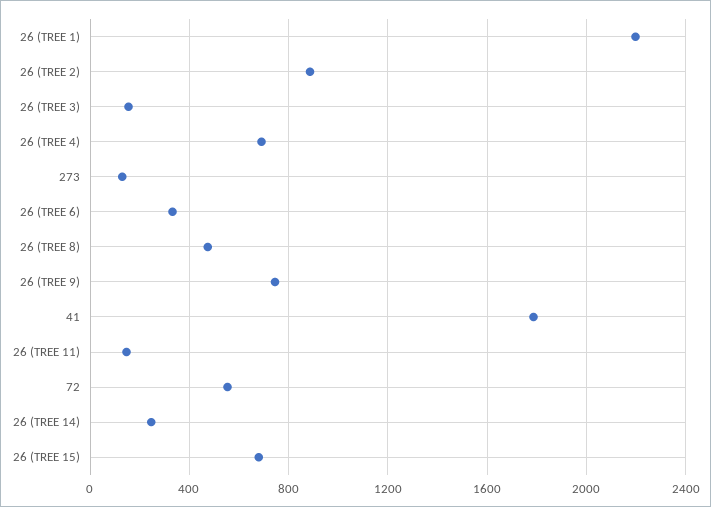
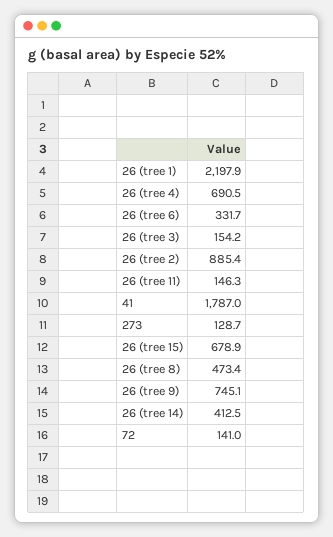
  {
    "26 (TREE 1)": 2197.9,
    "26 (TREE 2)": 885.4,
    "26 (TREE 3)": 154.2,
    "26 (TREE 4)": 690.5,
    "273": 128.7,
    "26 (TREE 6)": 331.7,
    "26 (TREE 8)": 473.4,
    "26 (TREE 9)": 745.1,
    "41": 1787,
    "26 (TREE 11)": 146.3,
-   "72": 550,
+   "72": 141,
-   "26 (TREE 14)": 250,
+   "26 (TREE 14)": 412.5,
    "26 (TREE 15)": 678.9
  }

